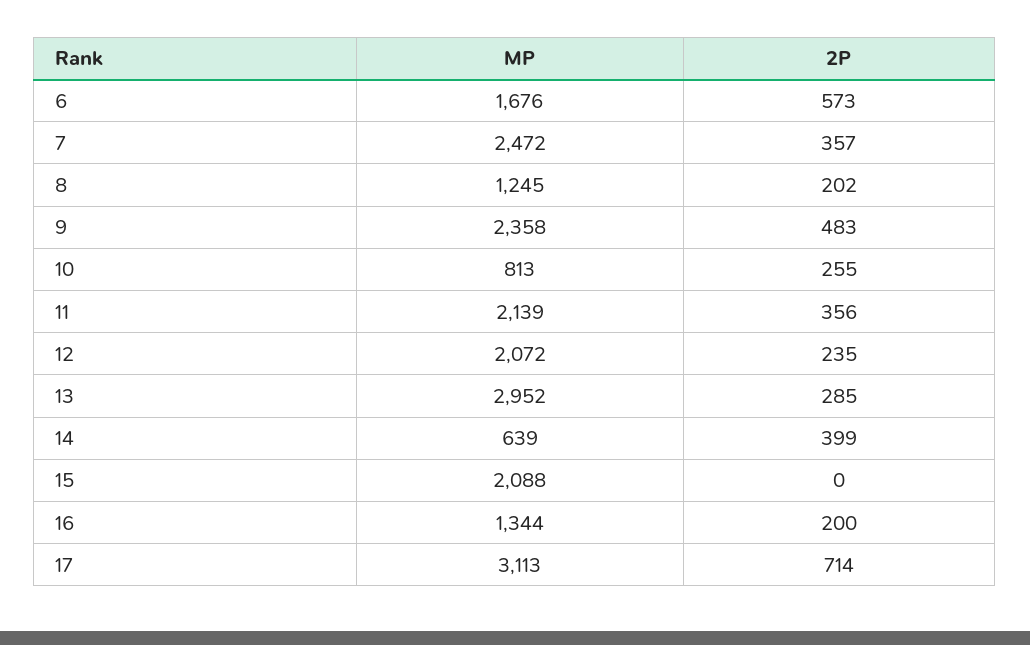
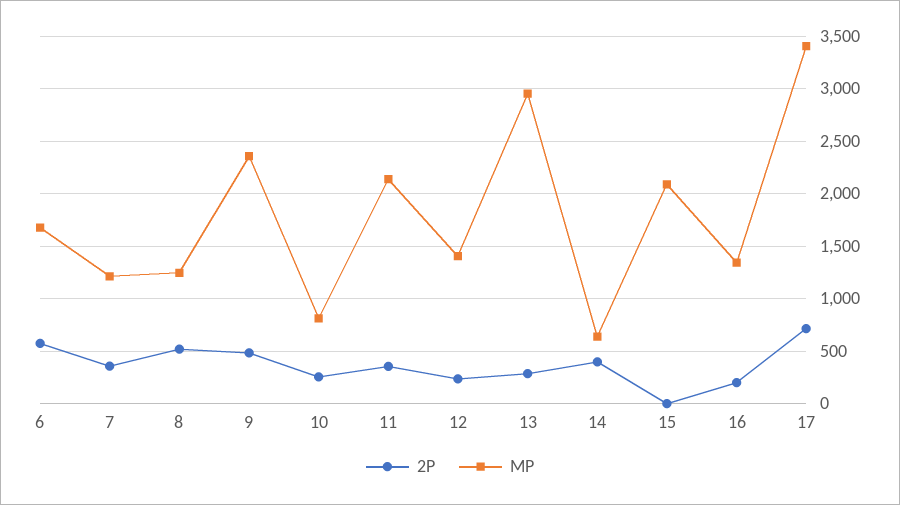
  {
    "MP": {
      "6": 1676,
-     "7": 2472,
+     "7": 1200,
      "8": 1245,
      "9": 2358,
      "10": 813,
      "11": 2139,
-     "12": 2072,
+     "12": 1400,
      "13": 2952,
      "14": 639,
      "15": 2088,
      "16": 1344,
-     "17": 3113
+     "17": 3400
    },
    "2P": {
      "6": 573,
      "7": 357,
-     "8": 202,
+     "8": 500,
      "9": 483,
      "10": 255,
      "11": 356,
      "12": 235,
      "13": 285,
      "14": 399,
      "15": 0,
      "16": 200,
      "17": 714
    }
  }

